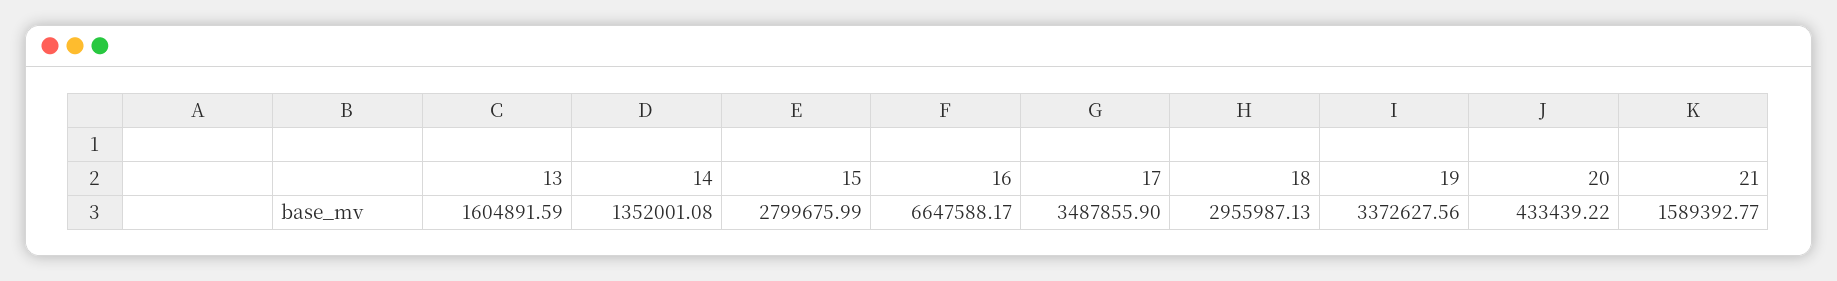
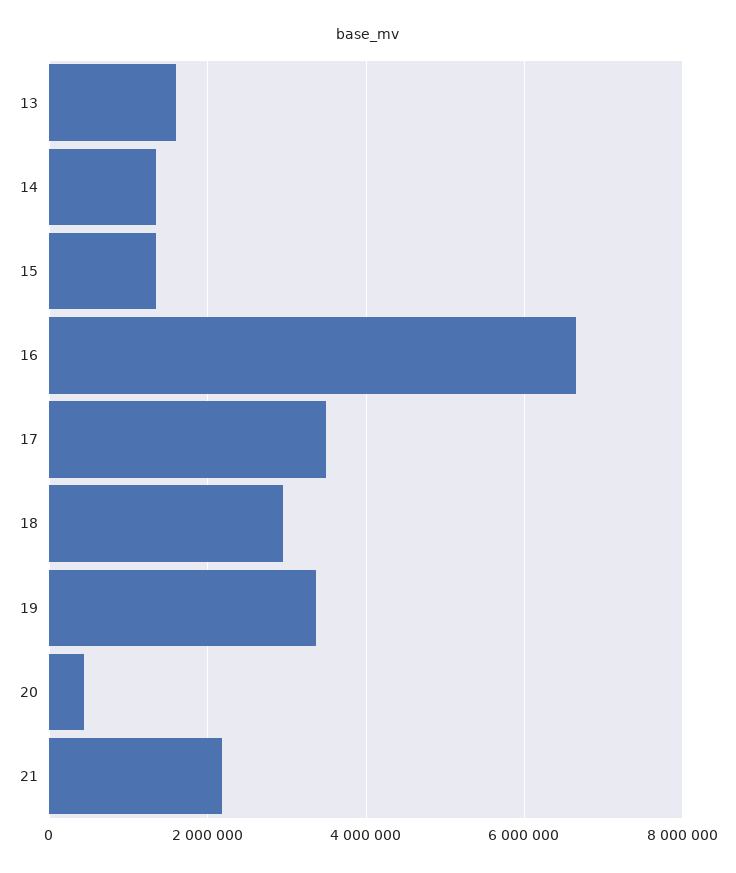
  {
    "13": 1604891.59,
    "14": 1352001.08,
-   "15": 2799675.99,
+   "15": 1400000,
    "16": 6647588.17,
    "17": 3487855.9,
    "18": 2955987.13,
    "19": 3372627.56,
    "20": 433439.22,
-   "21": 1589392.77
+   "21": 2200000
  }

